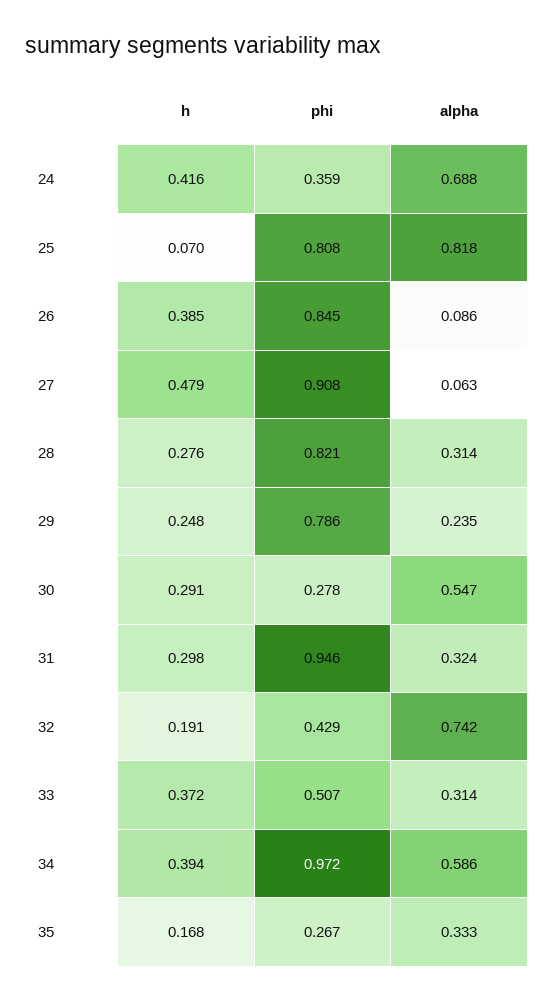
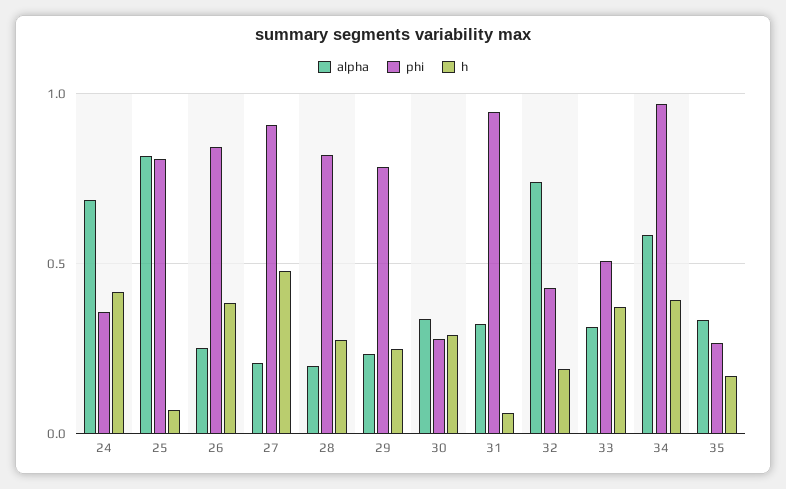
  {
    "h": {
      "24": 0.416,
      "25": 0.07,
      "26": 0.385,
      "27": 0.479,
      "28": 0.276,
      "29": 0.248,
      "30": 0.291,
-     "31": 0.298,
+     "31": 0.05,
      "32": 0.191,
      "33": 0.372,
      "34": 0.394,
      "35": 0.168
    },
    "phi": {
      "24": 0.359,
      "25": 0.808,
      "26": 0.845,
      "27": 0.908,
      "28": 0.821,
      "29": 0.786,
      "30": 0.278,
      "31": 0.946,
      "32": 0.429,
      "33": 0.507,
      "34": 0.972,
      "35": 0.267
    },
    "alpha": {
      "24": 0.688,
      "25": 0.818,
-     "26": 0.086,
+     "26": 0.25,
-     "27": 0.063,
+     "27": 0.2,
-     "28": 0.314,
+     "28": 0.2,
      "29": 0.235,
-     "30": 0.547,
+     "30": 0.35,
      "31": 0.324,
      "32": 0.742,
      "33": 0.314,
      "34": 0.586,
      "35": 0.333
    }
  }

